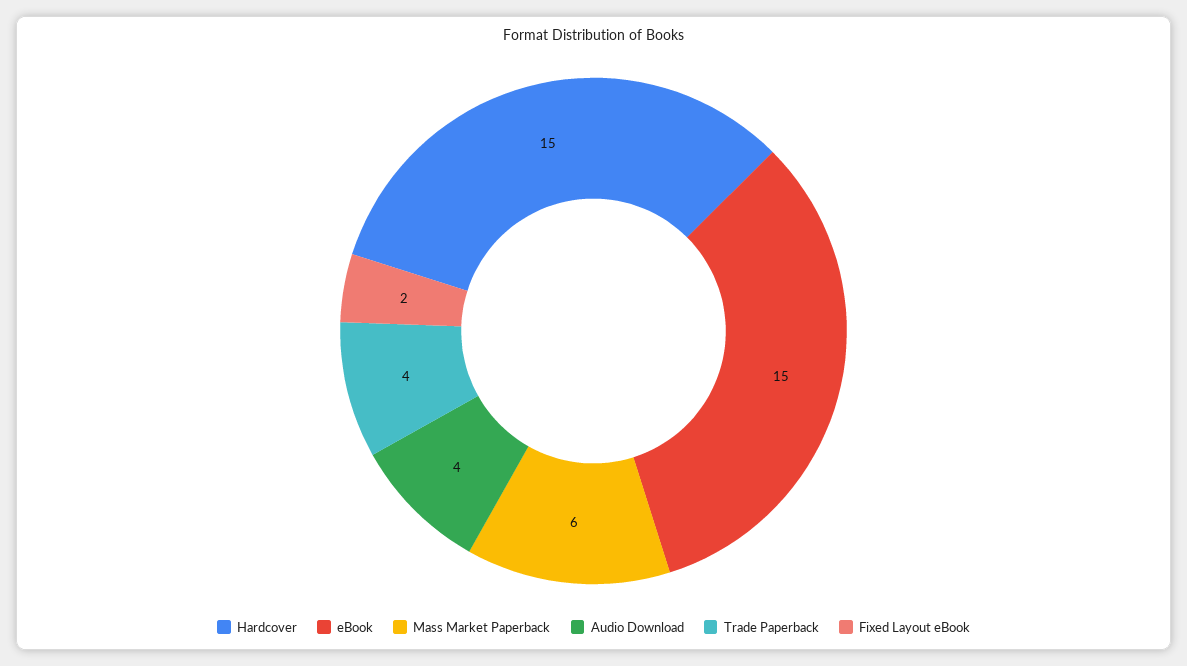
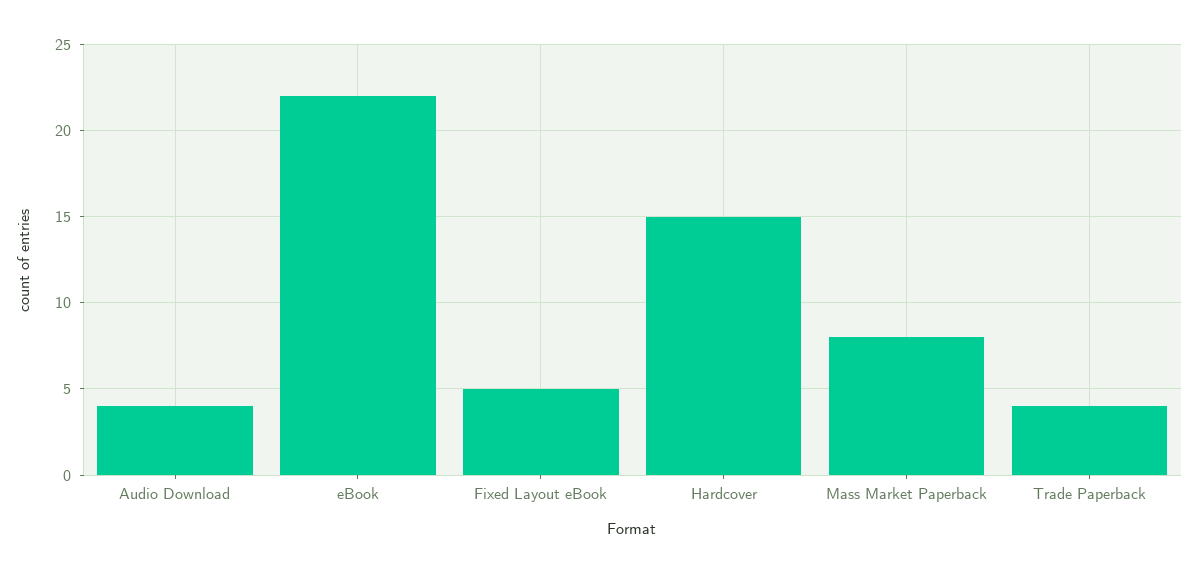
  {
    "Hardcover": 15,
-   "eBook": 15,
+   "eBook": 22,
-   "Mass Market Paperback": 6,
+   "Mass Market Paperback": 8,
    "Audio Download": 4,
    "Trade Paperback": 4,
-   "Fixed Layout eBook": 2
+   "Fixed Layout eBook": 5
  }

